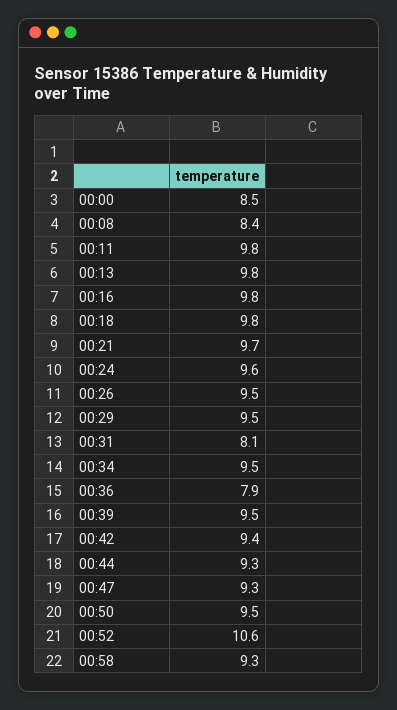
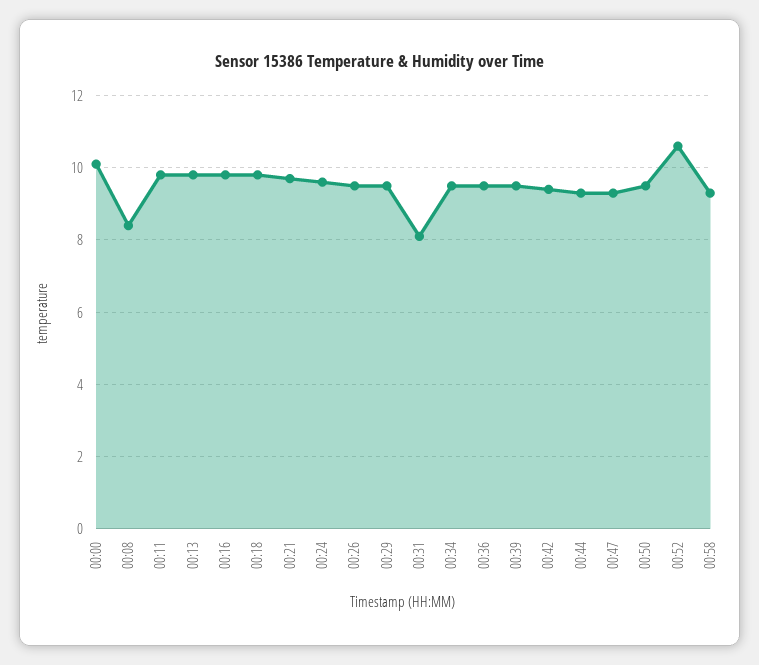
  {
-   "00:00": 8.5,
+   "00:00": 10,
    "00:08": 8.4,
    "00:11": 9.8,
    "00:13": 9.8,
    "00:16": 9.8,
    "00:18": 9.8,
    "00:21": 9.7,
    "00:24": 9.6,
    "00:26": 9.5,
    "00:29": 9.5,
    "00:31": 8.1,
    "00:34": 9.5,
-   "00:36": 7.9,
+   "00:36": 9.5,
    "00:39": 9.5,
    "00:42": 9.4,
    "00:44": 9.3,
    "00:47": 9.3,
    "00:50": 9.5,
    "00:52": 10.6,
    "00:58": 9.3
  }

